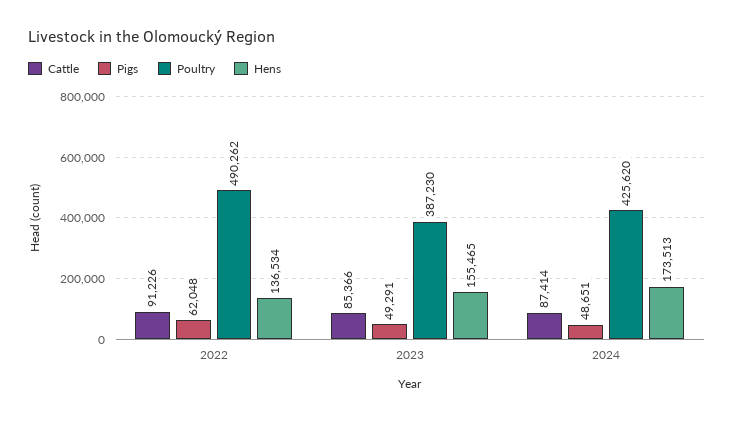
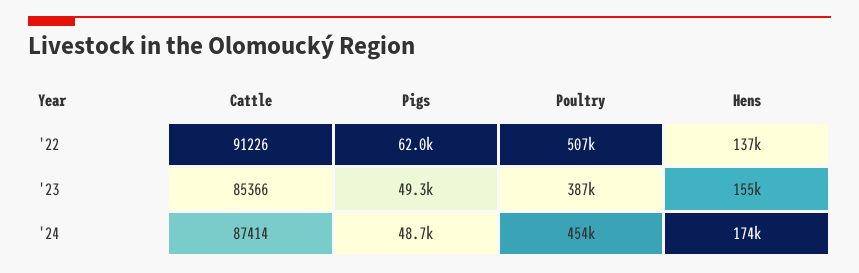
  {
    "Cattle": {
      "2022": 91226,
      "2023": 85366,
      "2024": 87414
    },
    "Pigs": {
      "2022": 62048,
      "2023": 49291,
      "2024": 48651
    },
    "Poultry": {
-     "2022": 490262,
+     "2022": 507000,
      "2023": 387230,
-     "2024": 425620
+     "2024": 454000
    },
    "Hens": {
      "2022": 136534,
      "2023": 155465,
      "2024": 173513
    }
  }

